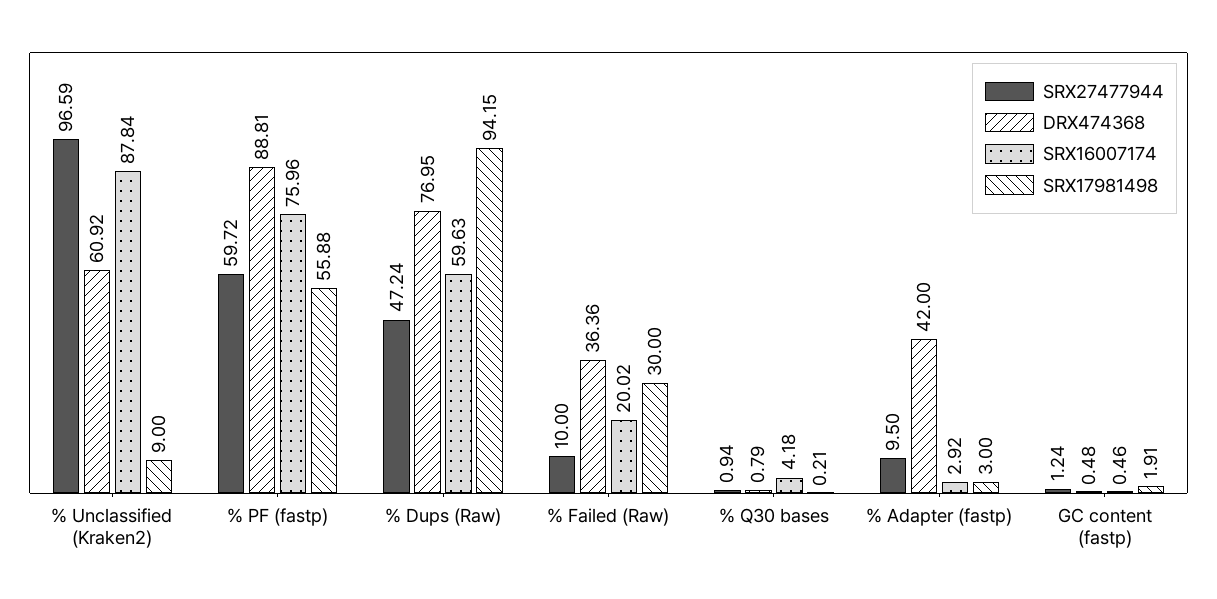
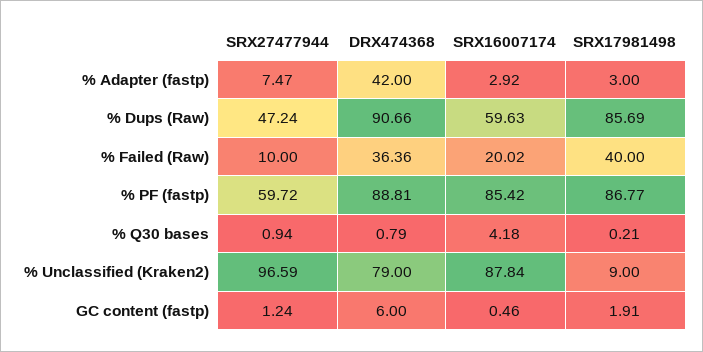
  {
    "SRX27477944": {
      "% Unclassified (Kraken2)": 96.59,
      "% PF (fastp)": 59.72,
      "% Dups (Raw)": 47.24,
      "% Failed (Raw)": 10,
      "% Q30 bases": 0.94,
-     "% Adapter (fastp)": 9.5,
+     "% Adapter (fastp)": 7.47,
      "GC content (fastp)": 1.24
    },
    "DRX474368": {
-     "% Unclassified (Kraken2)": 60.92,
+     "% Unclassified (Kraken2)": 79,
      "% PF (fastp)": 88.81,
-     "% Dups (Raw)": 76.95,
+     "% Dups (Raw)": 90.66,
      "% Failed (Raw)": 36.36,
      "% Q30 bases": 0.79,
      "% Adapter (fastp)": 42,
-     "GC content (fastp)": 0.48
+     "GC content (fastp)": 6
    },
    "SRX16007174": {
      "% Unclassified (Kraken2)": 87.84,
-     "% PF (fastp)": 75.96,
+     "% PF (fastp)": 85.42,
      "% Dups (Raw)": 59.63,
      "% Failed (Raw)": 20.02,
      "% Q30 bases": 4.18,
      "% Adapter (fastp)": 2.92,
      "GC content (fastp)": 0.46
    },
    "SRX17981498": {
      "% Unclassified (Kraken2)": 9,
-     "% PF (fastp)": 55.88,
+     "% PF (fastp)": 86.77,
-     "% Dups (Raw)": 94.15,
+     "% Dups (Raw)": 85.69,
-     "% Failed (Raw)": 30,
+     "% Failed (Raw)": 40,
      "% Q30 bases": 0.21,
      "% Adapter (fastp)": 3,
      "GC content (fastp)": 1.91
    }
  }

